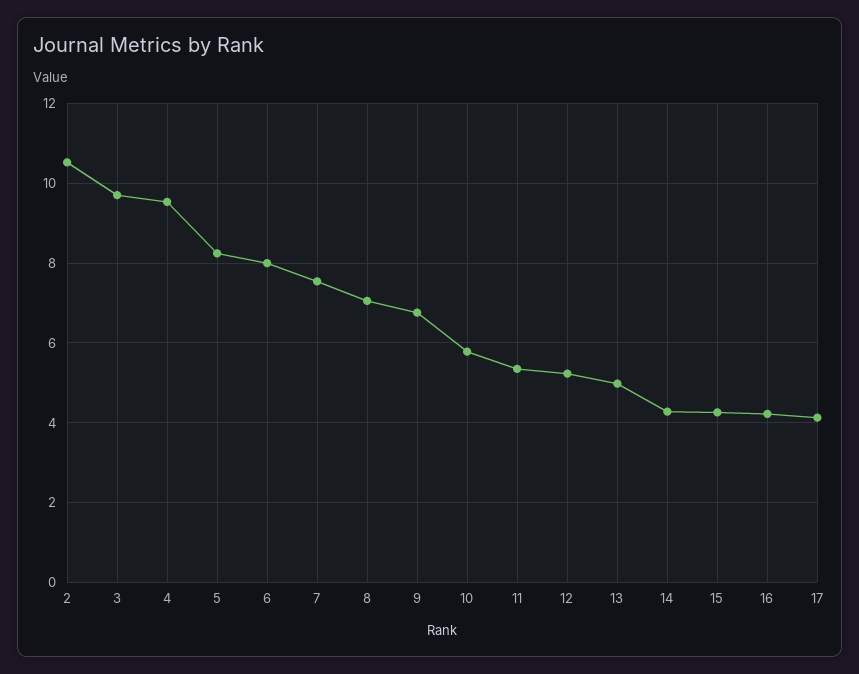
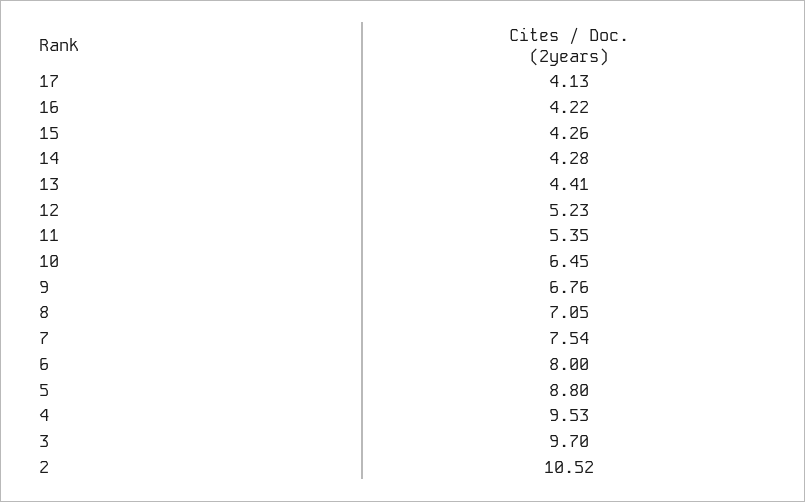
  {
    "2": 10.52,
    "3": 9.7,
    "4": 9.53,
-   "5": 8.2,
+   "5": 8.8,
    "6": 8,
    "7": 7.54,
    "8": 7.05,
    "9": 6.76,
-   "10": 5.8,
+   "10": 6.45,
    "11": 5.35,
    "12": 5.23,
-   "13": 5,
+   "13": 4.41,
    "14": 4.28,
    "15": 4.26,
    "16": 4.22,
    "17": 4.13
  }

